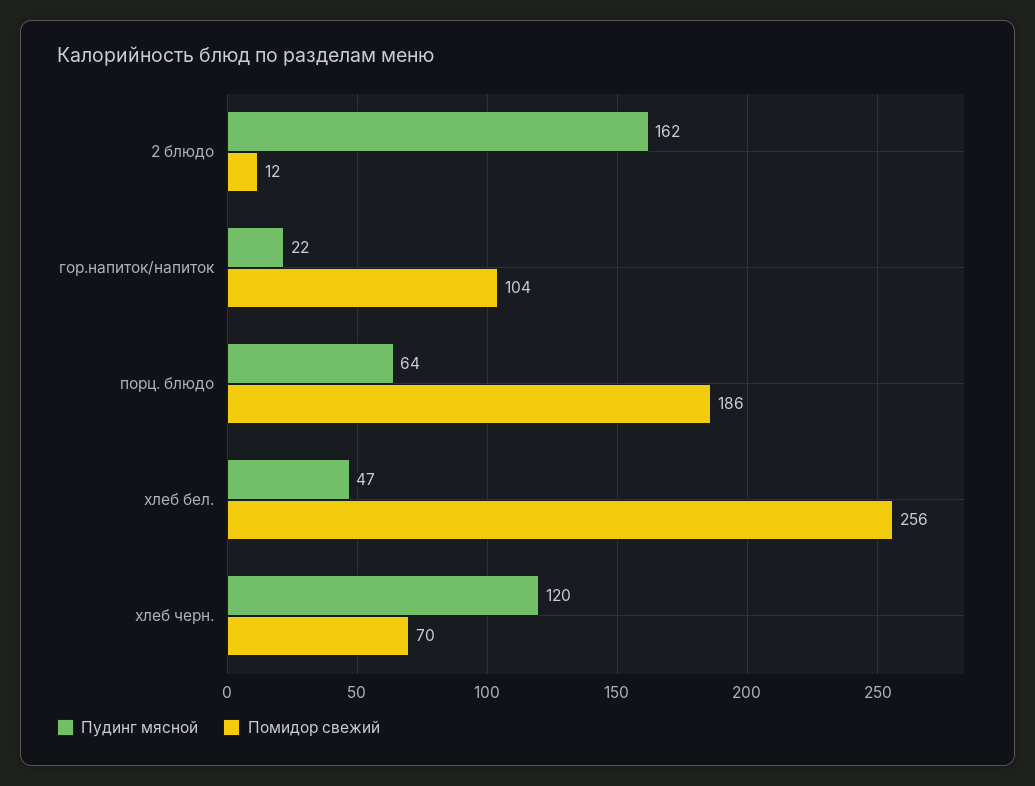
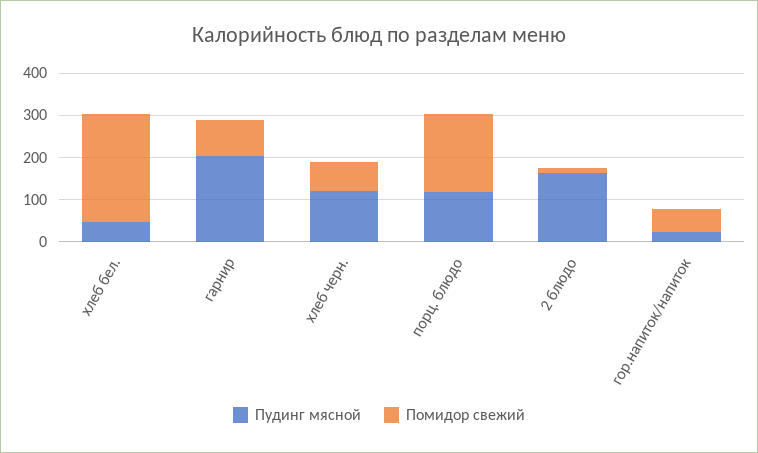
  {
    "Пудинг мясной": {
      "2 блюдо": 162,
      "гор.напиток/напиток": 22,
-     "порц. блюдо": 64,
+     "порц. блюдо": 120,
      "хлеб бел.": 47,
-     "хлеб черн.": 120
+     "хлеб черн.": 120,
+     "гарнир": 200
    },
    "Помидор свежий": {
      "2 блюдо": 12,
-     "гор.напиток/напиток": 104,
+     "гор.напиток/напиток": 60,
      "порц. блюдо": 186,
      "хлеб бел.": 256,
-     "хлеб черн.": 70
+     "хлеб черн.": 70,
+     "гарнир": 80
    }
  }

